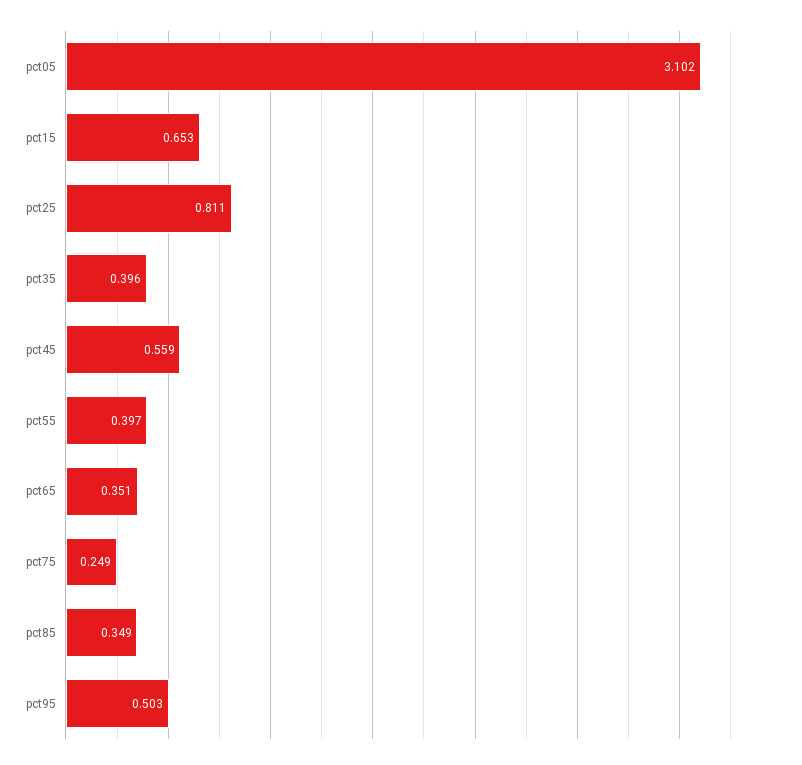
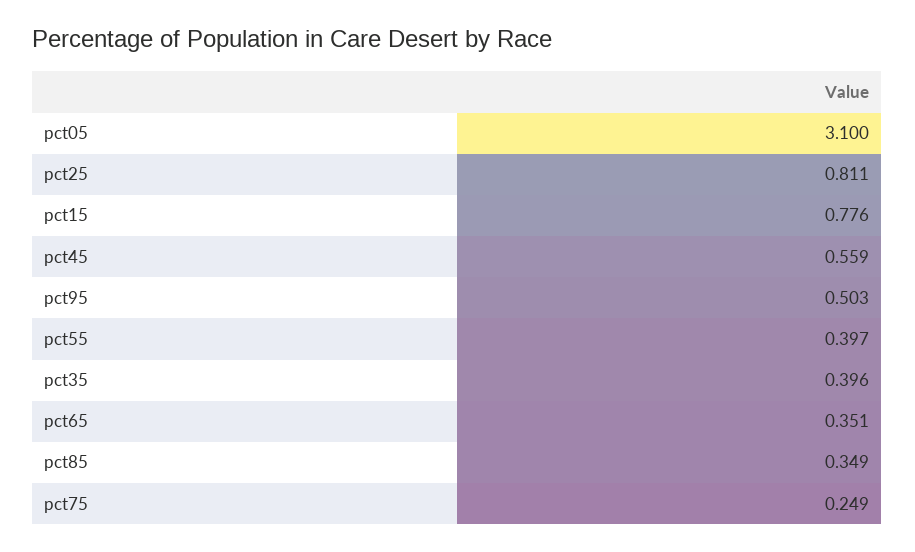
  {
-   "pct05": 3.102,
+   "pct05": 3.1,
-   "pct15": 0.653,
+   "pct15": 0.776,
    "pct25": 0.811,
    "pct35": 0.396,
    "pct45": 0.559,
    "pct55": 0.397,
    "pct65": 0.351,
    "pct75": 0.249,
    "pct85": 0.349,
    "pct95": 0.503
  }

